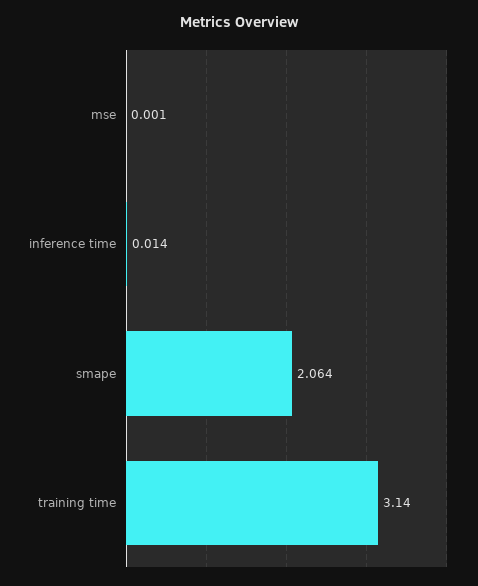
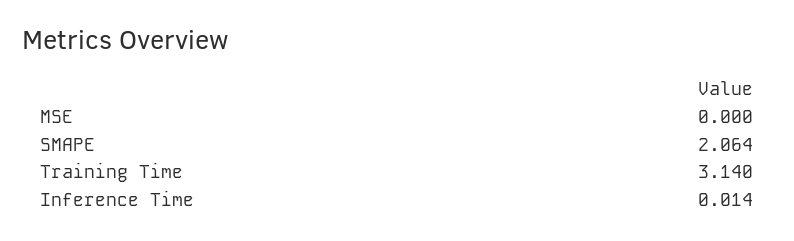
  {
-   "mse": 0.001,
+   "mse": 0,
    "inference time": 0.014,
    "smape": 2.064,
    "training time": 3.14
  }

